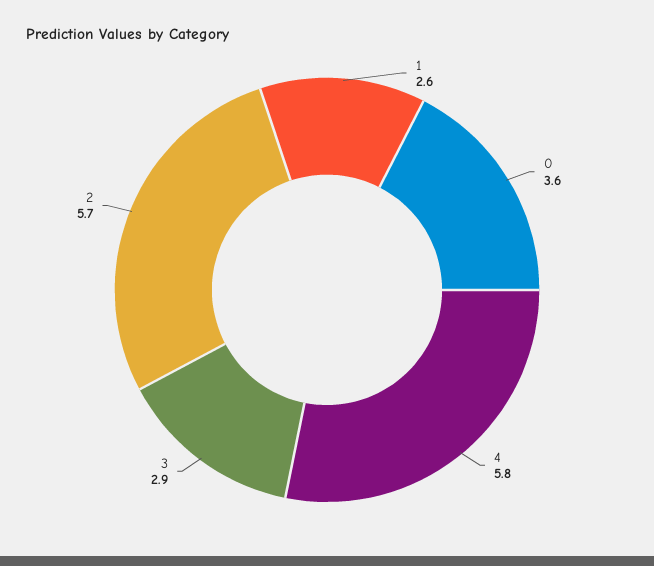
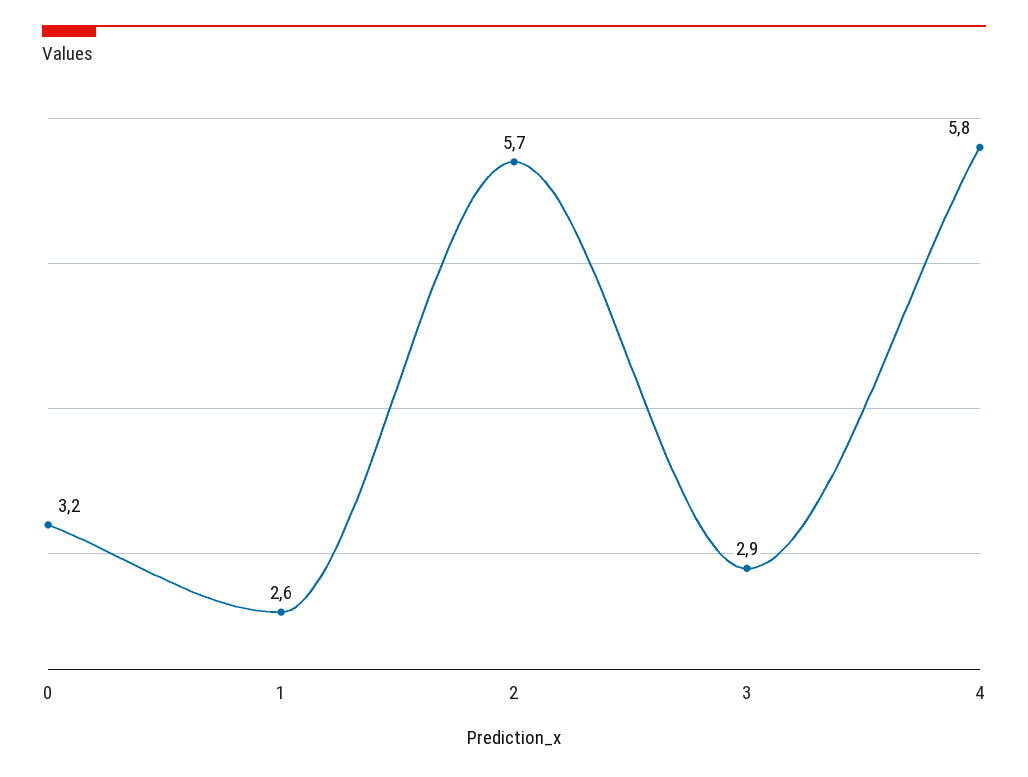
  {
    "1": 2.6,
-   "0": 3.6,
+   "0": 3.2,
    "4": 5.8,
    "3": 2.9,
    "2": 5.7
  }

